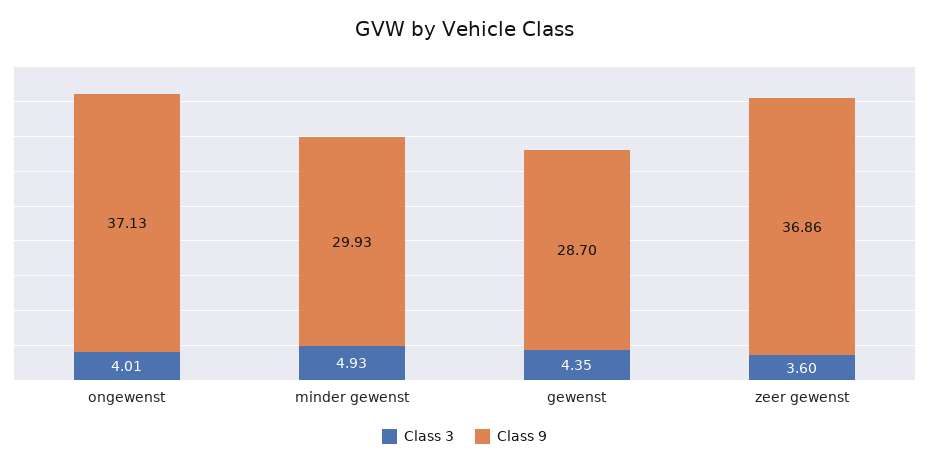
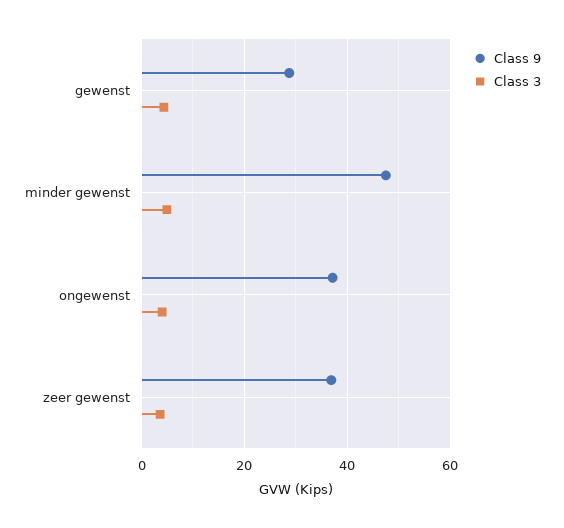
  {
    "Class 3": {
      "ongewenst": 4.01,
      "minder gewenst": 4.93,
      "gewenst": 4.35,
      "zeer gewenst": 3.6
    },
    "Class 9": {
      "ongewenst": 37.13,
-     "minder gewenst": 29.93,
+     "minder gewenst": 48,
      "gewenst": 28.7,
      "zeer gewenst": 36.86
    }
  }

